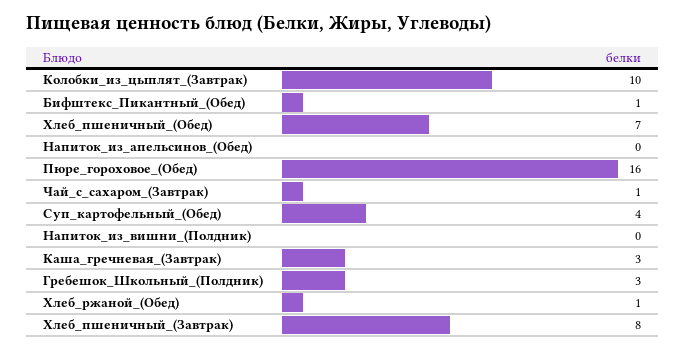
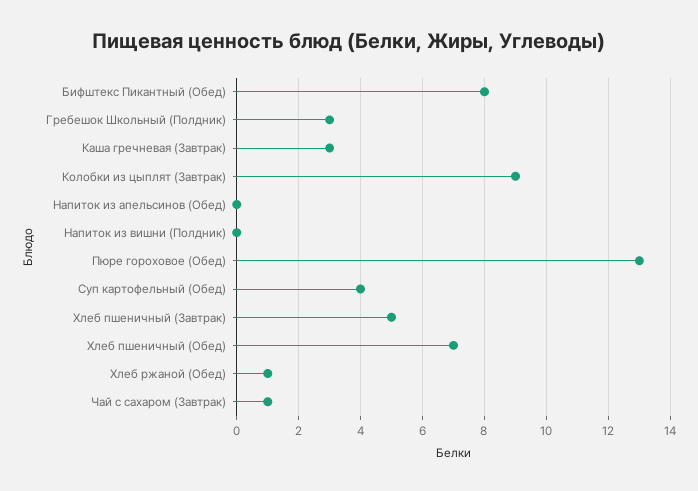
  {
-   "Колобки_из_цыплят_(Завтрак)": 10,
+   "Колобки_из_цыплят_(Завтрак)": 9,
-   "Бифштекс_Пикантный_(Обед)": 1,
+   "Бифштекс_Пикантный_(Обед)": 8,
    "Хлеб_пшеничный_(Обед)": 7,
    "Напиток_из_апельсинов_(Обед)": 0,
-   "Пюре_гороховое_(Обед)": 16,
+   "Пюре_гороховое_(Обед)": 13,
    "Чай_с_сахаром_(Завтрак)": 1,
    "Суп_картофельный_(Обед)": 4,
    "Напиток_из_вишни_(Полдник)": 0,
    "Каша_гречневая_(Завтрак)": 3,
    "Гребешок_Школьный_(Полдник)": 3,
    "Хлеб_ржаной_(Обед)": 1,
-   "Хлеб_пшеничный_(Завтрак)": 8
+   "Хлеб_пшеничный_(Завтрак)": 5
  }

